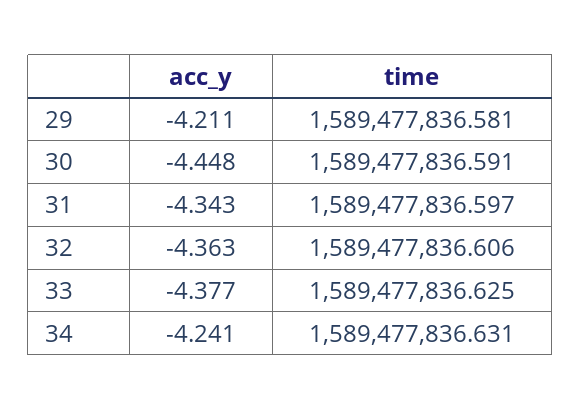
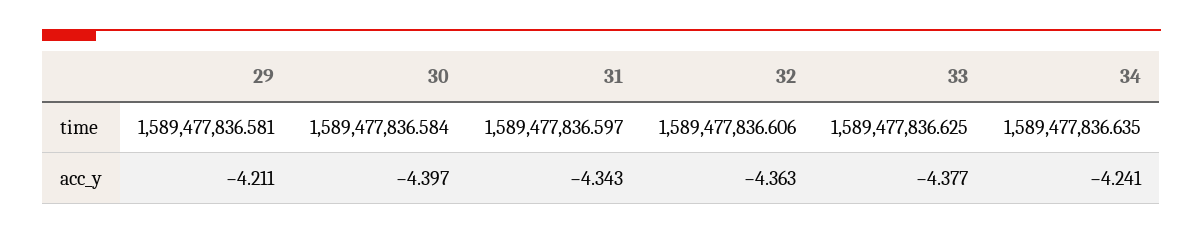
  {
    "acc_y": {
      "29": -4.211,
-     "30": -4.448,
+     "30": -4.397,
      "31": -4.343,
      "32": -4.363,
      "33": -4.377,
      "34": -4.241
    },
    "time": {
      "29": 1589477836.581,
-     "30": 1589477836.591,
+     "30": 1589477836.584,
      "31": 1589477836.597,
      "32": 1589477836.606,
      "33": 1589477836.625,
-     "34": 1589477836.631
+     "34": 1589477836.635
    }
  }

